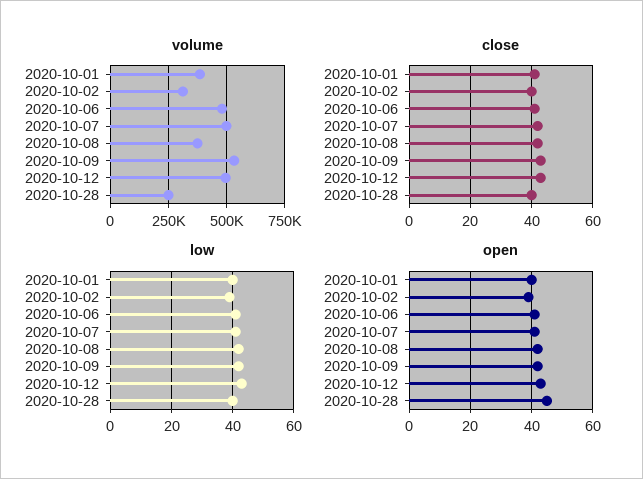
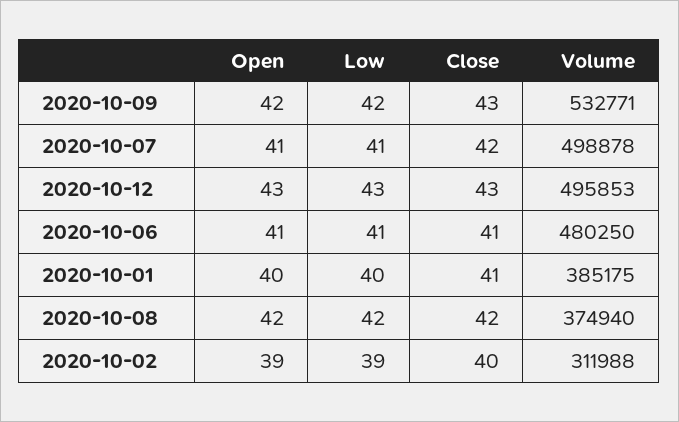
  {
    "volume": {
      "2020-10-01": 385175,
      "2020-10-02": 311988,
      "2020-10-06": 480250,
      "2020-10-07": 498878,
      "2020-10-08": 374940,
      "2020-10-09": 532771,
-     "2020-10-12": 495853,
+     "2020-10-12": 495853
-     "2020-10-28": 250000
    },
    "close": {
      "2020-10-01": 41,
      "2020-10-02": 40,
      "2020-10-06": 41,
      "2020-10-07": 42,
      "2020-10-08": 42,
      "2020-10-09": 43,
-     "2020-10-12": 43,
+     "2020-10-12": 43
-     "2020-10-28": 40
    },
    "low": {
      "2020-10-01": 40,
      "2020-10-02": 39,
      "2020-10-06": 41,
      "2020-10-07": 41,
      "2020-10-08": 42,
      "2020-10-09": 42,
-     "2020-10-12": 43,
+     "2020-10-12": 43
-     "2020-10-28": 40
    },
    "open": {
      "2020-10-01": 40,
      "2020-10-02": 39,
      "2020-10-06": 41,
      "2020-10-07": 41,
      "2020-10-08": 42,
      "2020-10-09": 42,
-     "2020-10-12": 43,
+     "2020-10-12": 43
-     "2020-10-28": 45
    }
  }

